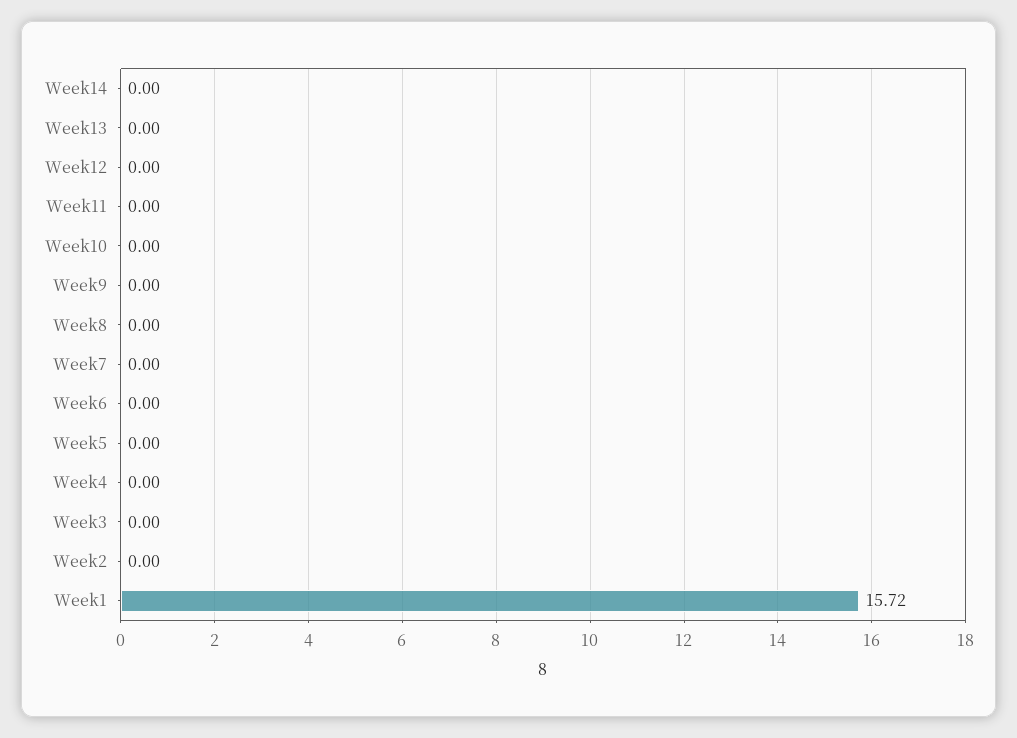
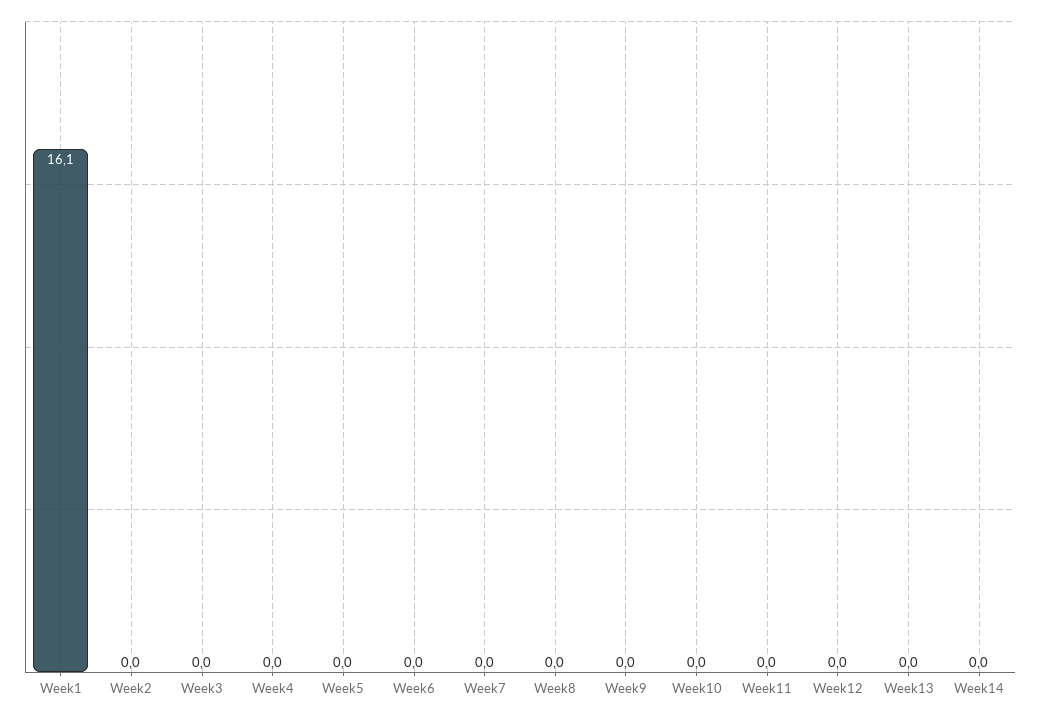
  {
    "Week14": 0,
    "Week13": 0,
    "Week12": 0,
    "Week11": 0,
    "Week10": 0,
    "Week9": 0,
    "Week8": 0,
    "Week7": 0,
    "Week6": 0,
    "Week5": 0,
    "Week4": 0,
    "Week3": 0,
    "Week2": 0,
-   "Week1": 15.72
+   "Week1": 16.1
  }

